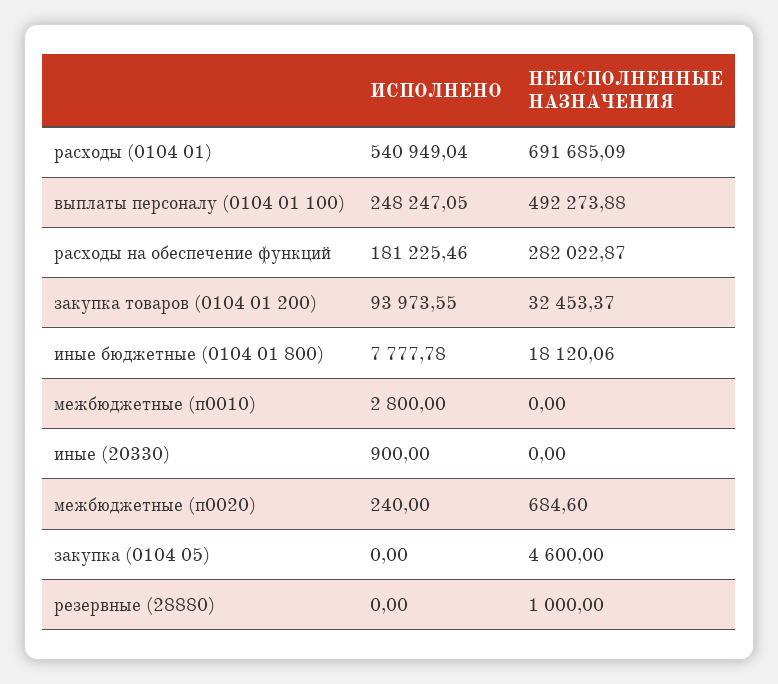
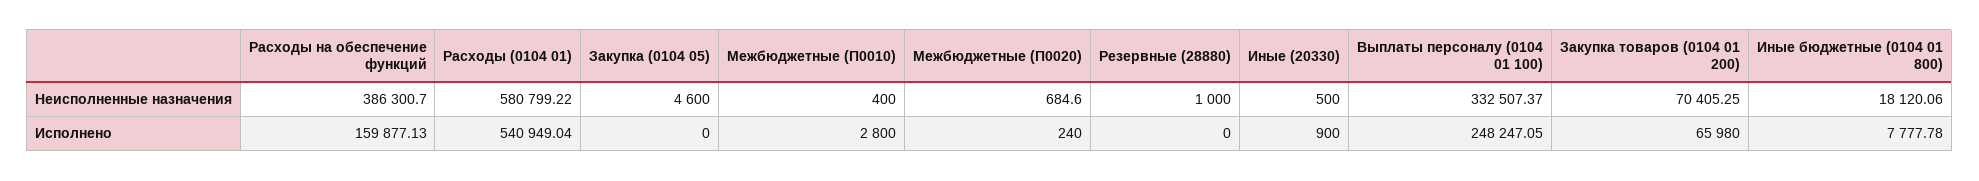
  {
    "ИСПОЛНЕНО": {
      "расходы (0104 01)": 540949.04,
      "выплаты персоналу (0104 01 100)": 248247.05,
-     "расходы на обеспечение функций": 181225.46,
+     "расходы на обеспечение функций": 159877.13,
-     "закупка товаров (0104 01 200)": 93973.55,
+     "закупка товаров (0104 01 200)": 65980,
      "иные бюджетные (0104 01 800)": 7777.78,
      "межбюджетные (п0010)": 2800,
      "иные (20330)": 900,
      "межбюджетные (п0020)": 240,
      "закупка (0104 05)": 0,
      "резервные (28880)": 0
    },
    "НЕИСПОЛНЕННЫЕ НАЗНАЧЕНИЯ": {
-     "расходы (0104 01)": 691685.09,
+     "расходы (0104 01)": 580799.22,
-     "выплаты персоналу (0104 01 100)": 492273.88,
+     "выплаты персоналу (0104 01 100)": 332507.37,
-     "расходы на обеспечение функций": 282022.87,
+     "расходы на обеспечение функций": 386300.7,
-     "закупка товаров (0104 01 200)": 32453.37,
+     "закупка товаров (0104 01 200)": 70405.25,
      "иные бюджетные (0104 01 800)": 18120.06,
-     "межбюджетные (п0010)": 0,
+     "межбюджетные (п0010)": 400,
-     "иные (20330)": 0,
+     "иные (20330)": 500,
      "межбюджетные (п0020)": 684.6,
      "закупка (0104 05)": 4600,
      "резервные (28880)": 1000
    }
  }

